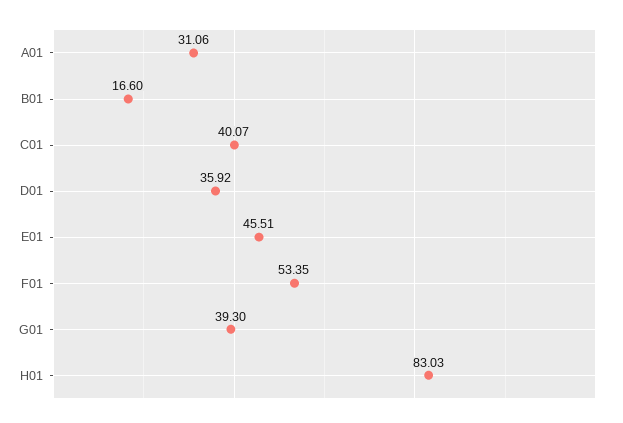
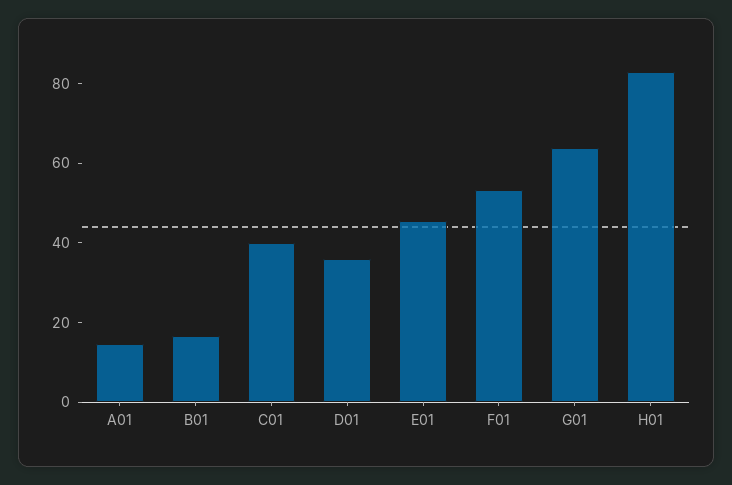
  {
-   "A01": 31.06,
+   "A01": 15,
    "B01": 16.6,
    "C01": 40.07,
    "D01": 35.92,
    "E01": 45.51,
    "F01": 53.35,
-   "G01": 39.3,
+   "G01": 65,
    "H01": 83.03
  }

